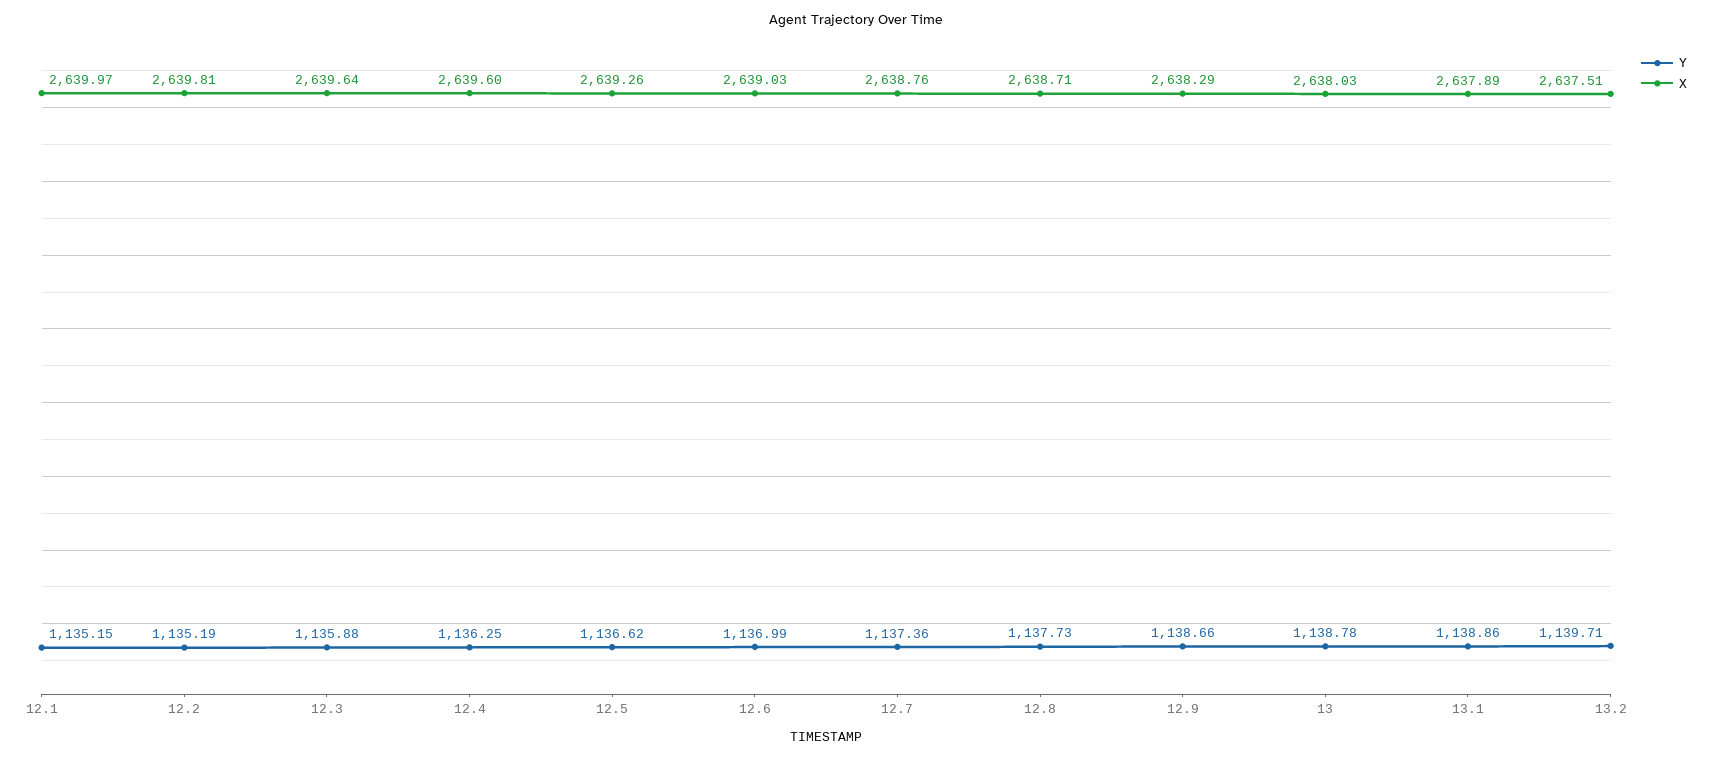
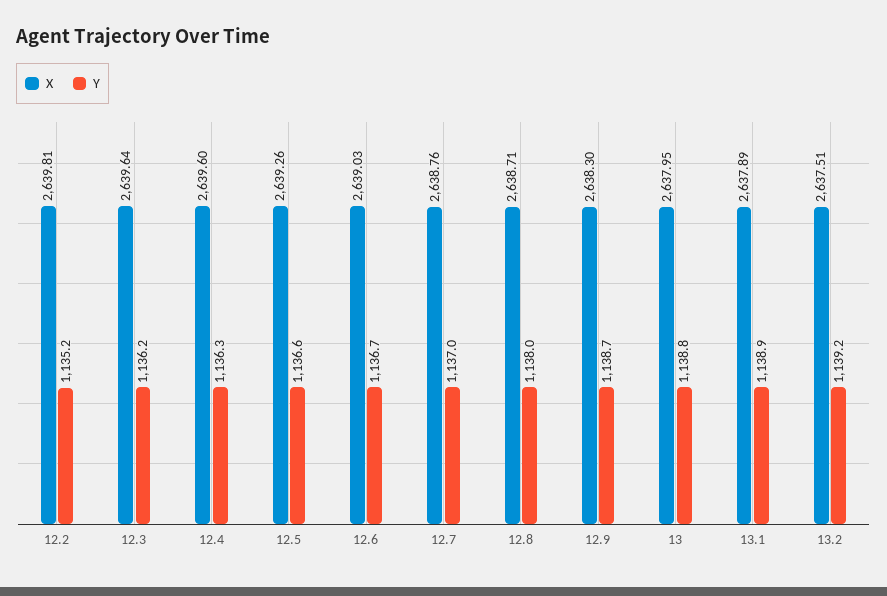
  {
    "Y": {
-     "12.1": 1135.15,
      "12.2": 1135.19,
-     "12.3": 1135.88,
+     "12.3": 1136.2,
      "12.4": 1136.25,
      "12.5": 1136.62,
-     "12.6": 1136.99,
+     "12.6": 1136.7,
-     "12.7": 1137.36,
+     "12.7": 1137,
-     "12.8": 1137.73,
+     "12.8": 1138,
      "12.9": 1138.66,
      "13": 1138.78,
      "13.1": 1138.86,
-     "13.2": 1139.71
+     "13.2": 1139.2
    },
    "X": {
-     "12.1": 2639.97,
      "12.2": 2639.81,
      "12.3": 2639.64,
      "12.4": 2639.6,
      "12.5": 2639.26,
      "12.6": 2639.03,
      "12.7": 2638.76,
      "12.8": 2638.71,
-     "12.9": 2638.29,
+     "12.9": 2638.3,
-     "13": 2638.03,
+     "13": 2637.95,
      "13.1": 2637.89,
      "13.2": 2637.51
    }
  }

